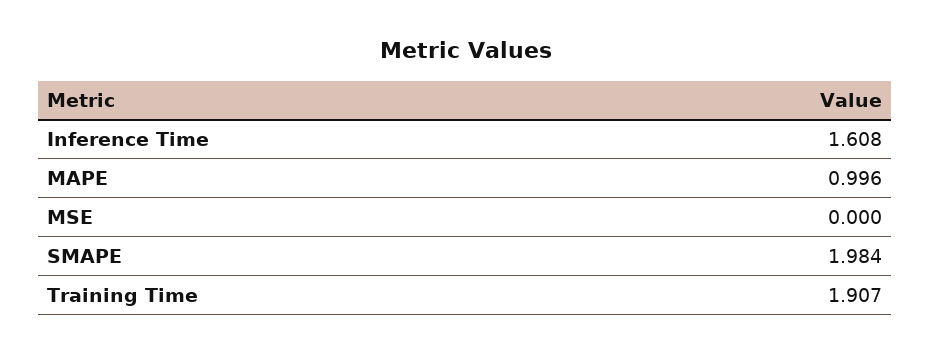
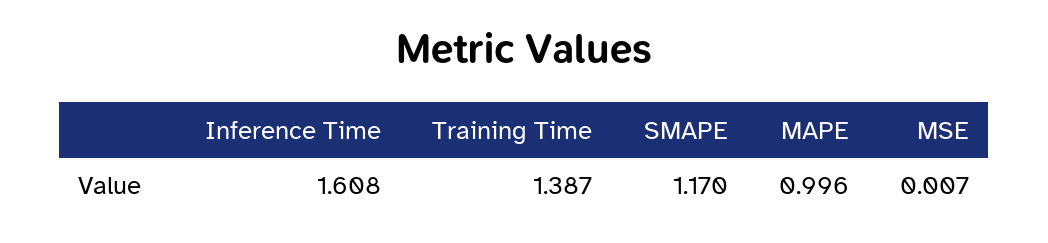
  {
    "Inference Time": 1.608,
    "MAPE": 0.996,
-   "MSE": 0,
+   "MSE": 0.007,
-   "SMAPE": 1.984,
+   "SMAPE": 1.17,
-   "Training Time": 1.907
+   "Training Time": 1.387
  }

